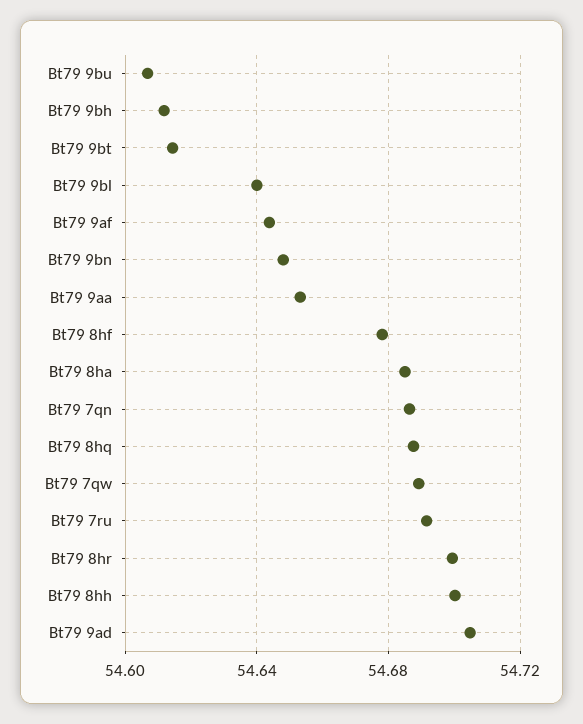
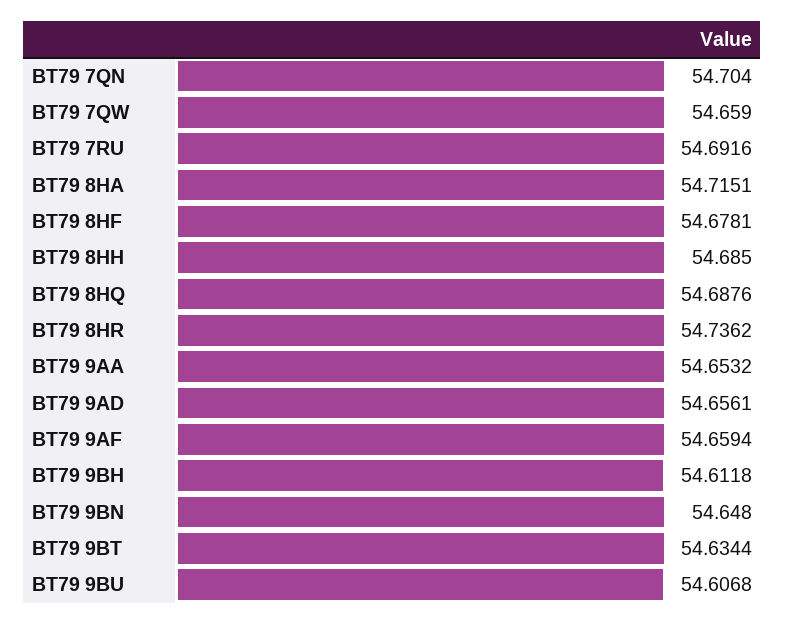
  {
    "Bt79 9bu": 54.6068,
    "Bt79 9bh": 54.6118,
-   "Bt79 9bt": 54.615,
+   "Bt79 9bt": 54.6344,
-   "Bt79 9bl": 54.64,
-   "Bt79 9af": 54.645,
+   "Bt79 9af": 54.6594,
    "Bt79 9bn": 54.648,
    "Bt79 9aa": 54.6532,
    "Bt79 8hf": 54.6781,
-   "Bt79 8ha": 54.685,
+   "Bt79 8ha": 54.7151,
-   "Bt79 7qn": 54.685,
+   "Bt79 7qn": 54.704,
    "Bt79 8hq": 54.6876,
-   "Bt79 7qw": 54.69,
+   "Bt79 7qw": 54.659,
    "Bt79 7ru": 54.6916,
-   "Bt79 8hr": 54.7,
+   "Bt79 8hr": 54.7362,
-   "Bt79 8hh": 54.7,
+   "Bt79 8hh": 54.685,
-   "Bt79 9ad": 54.705
+   "Bt79 9ad": 54.6561
  }

